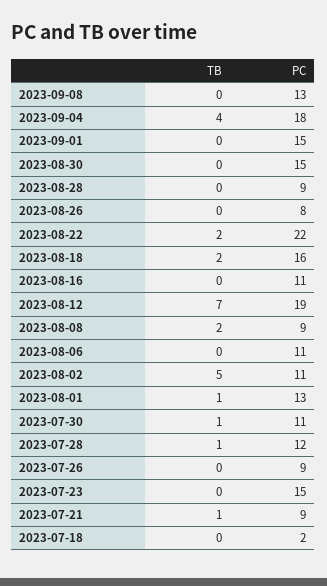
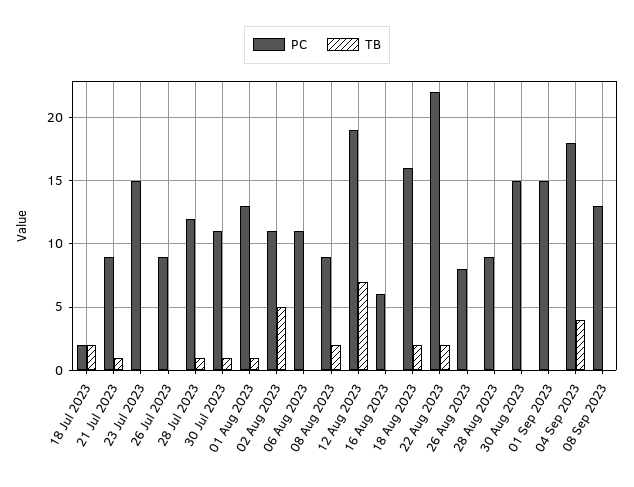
  {
    "TB": {
      "2023-09-08": 0,
      "2023-09-04": 4,
      "2023-09-01": 0,
      "2023-08-30": 0,
      "2023-08-28": 0,
      "2023-08-26": 0,
      "2023-08-22": 2,
      "2023-08-18": 2,
      "2023-08-16": 0,
      "2023-08-12": 7,
      "2023-08-08": 2,
      "2023-08-06": 0,
      "2023-08-02": 5,
      "2023-08-01": 1,
      "2023-07-30": 1,
      "2023-07-28": 1,
      "2023-07-26": 0,
      "2023-07-23": 0,
      "2023-07-21": 1,
-     "2023-07-18": 0
+     "2023-07-18": 2
    },
    "PC": {
      "2023-09-08": 13,
      "2023-09-04": 18,
      "2023-09-01": 15,
      "2023-08-30": 15,
      "2023-08-28": 9,
      "2023-08-26": 8,
      "2023-08-22": 22,
      "2023-08-18": 16,
-     "2023-08-16": 11,
+     "2023-08-16": 6,
      "2023-08-12": 19,
      "2023-08-08": 9,
      "2023-08-06": 11,
      "2023-08-02": 11,
      "2023-08-01": 13,
      "2023-07-30": 11,
      "2023-07-28": 12,
      "2023-07-26": 9,
      "2023-07-23": 15,
      "2023-07-21": 9,
      "2023-07-18": 2
    }
  }

